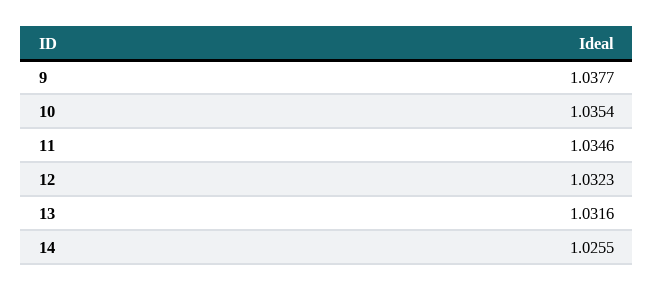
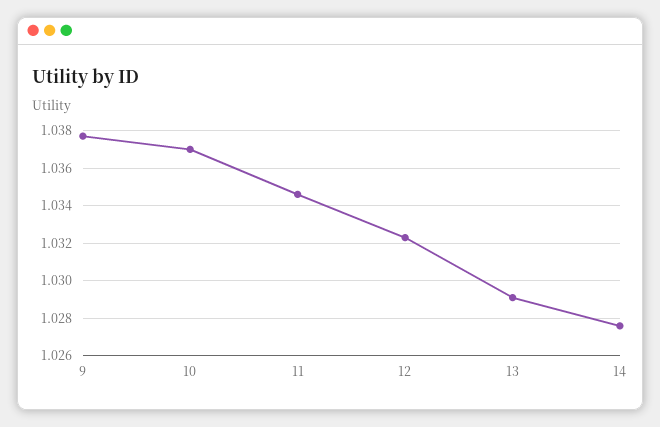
  {
    "9": 1.0377,
-   "10": 1.0354,
+   "10": 1.037,
    "11": 1.0346,
    "12": 1.0323,
-   "13": 1.0316,
+   "13": 1.029,
-   "14": 1.0255
+   "14": 1.0275
  }

